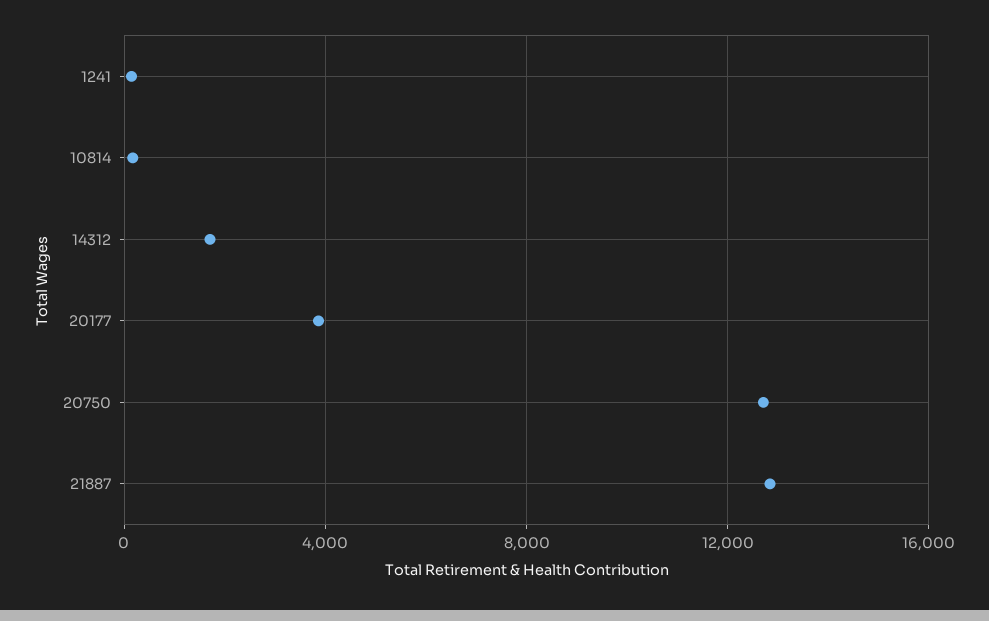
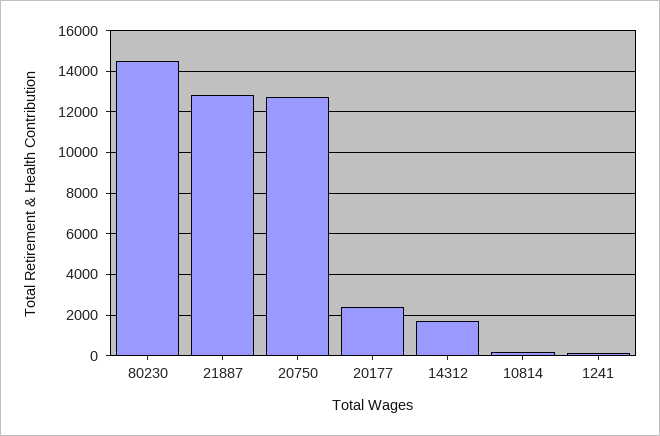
  {
    "1241": 0,
    "10814": 0,
    "14312": 1500,
-   "20177": 4000,
+   "20177": 2500,
    "20750": 12500,
-   "21887": 13000
+   "21887": 13000,
+   "80230": 14500
  }

